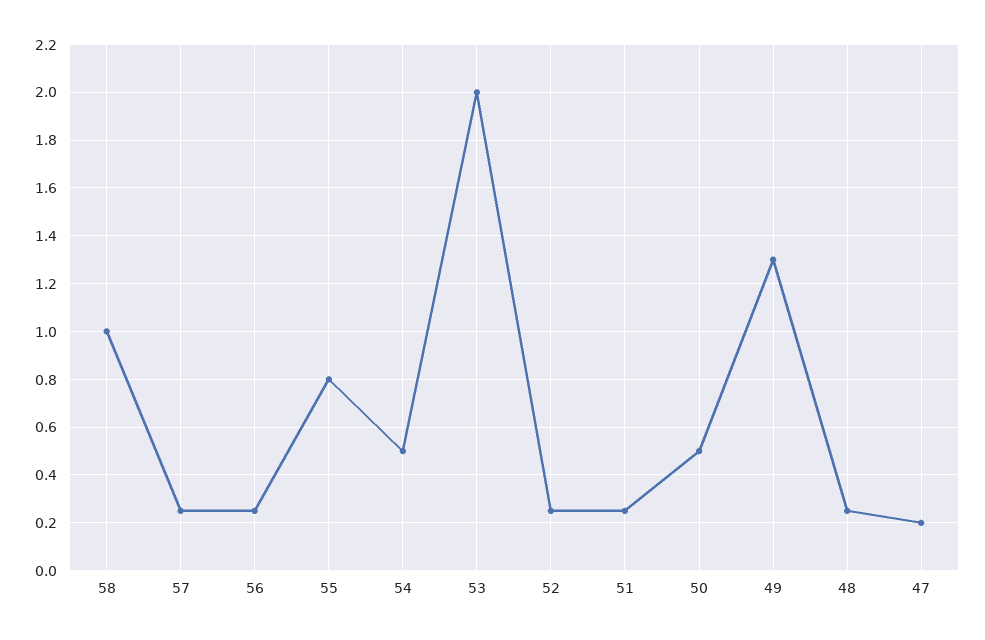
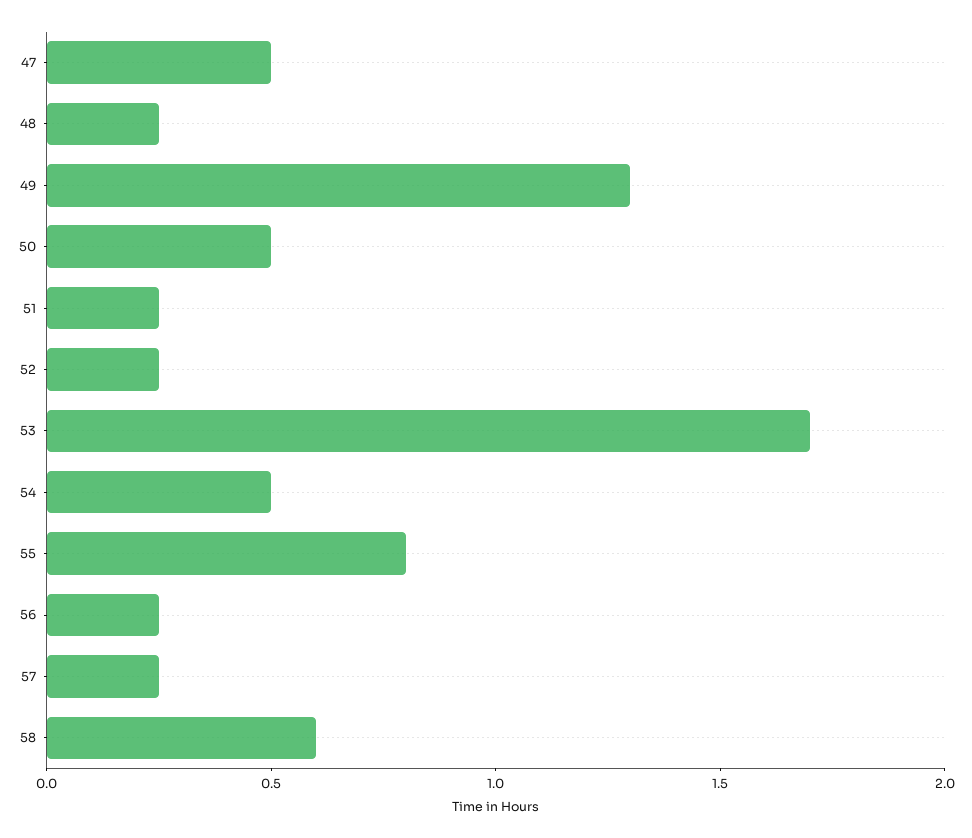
  {
-   "58": 1,
+   "58": 0.6,
    "57": 0.25,
    "56": 0.25,
    "55": 0.8,
    "54": 0.5,
-   "53": 2,
+   "53": 1.7,
    "52": 0.25,
    "51": 0.25,
    "50": 0.5,
    "49": 1.3,
    "48": 0.25,
-   "47": 0.2
+   "47": 0.5
  }

